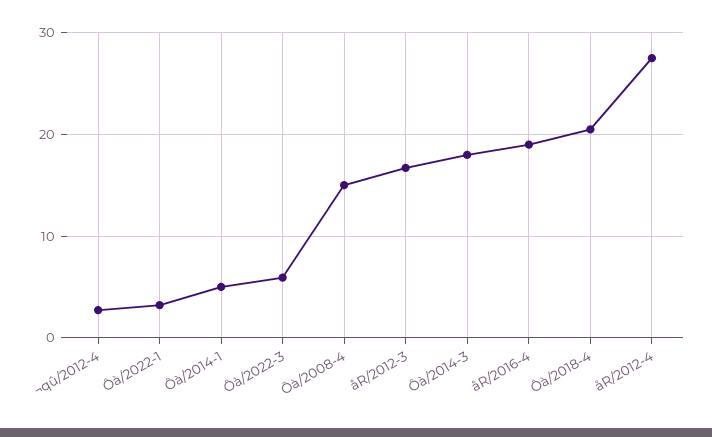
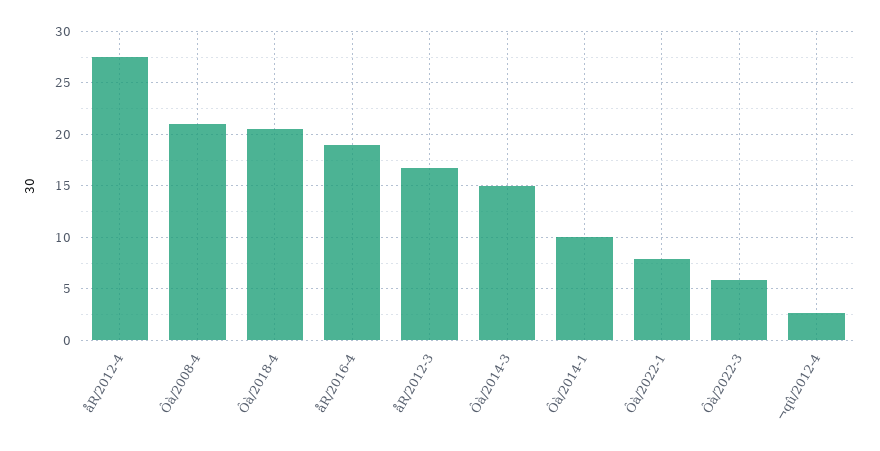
  {
    "¬qû/2012-4": 3,
-   "Ôà/2022-1": 3,
+   "Ôà/2022-1": 8,
-   "Ôà/2014-1": 5,
+   "Ôà/2014-1": 10,
    "Ôà/2022-3": 6,
-   "Ôà/2008-4": 15,
+   "Ôà/2008-4": 21,
    "åR/2012-3": 17,
-   "Ôà/2014-3": 18,
+   "Ôà/2014-3": 15,
    "åR/2016-4": 19,
    "Ôà/2018-4": 21,
    "åR/2012-4": 28
  }

